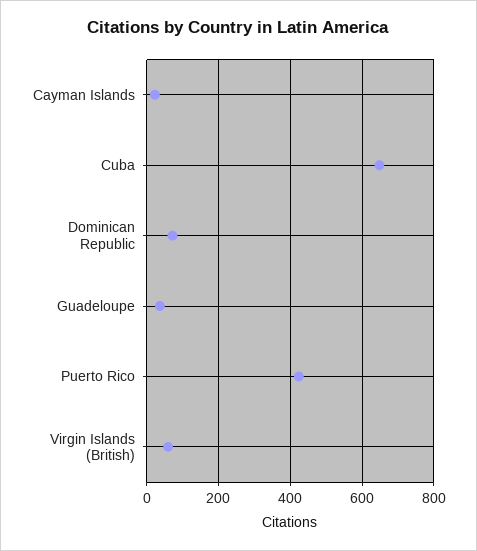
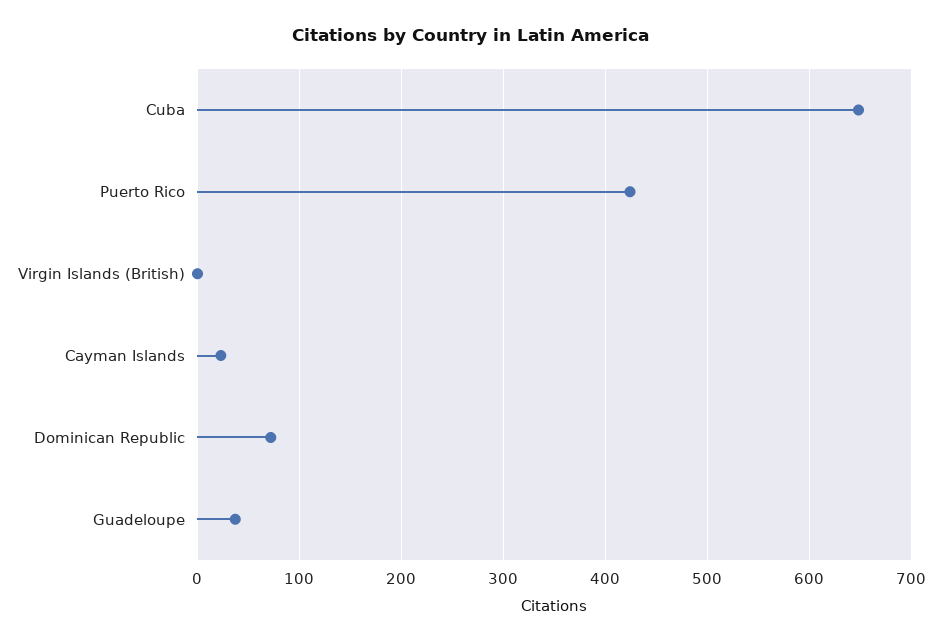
  {
    "Cayman Islands": 20,
    "Cuba": 650,
    "Dominican Republic": 70,
    "Guadeloupe": 40,
    "Puerto Rico": 420,
-   "Virgin Islands (British)": 60
+   "Virgin Islands (British)": 0
  }

